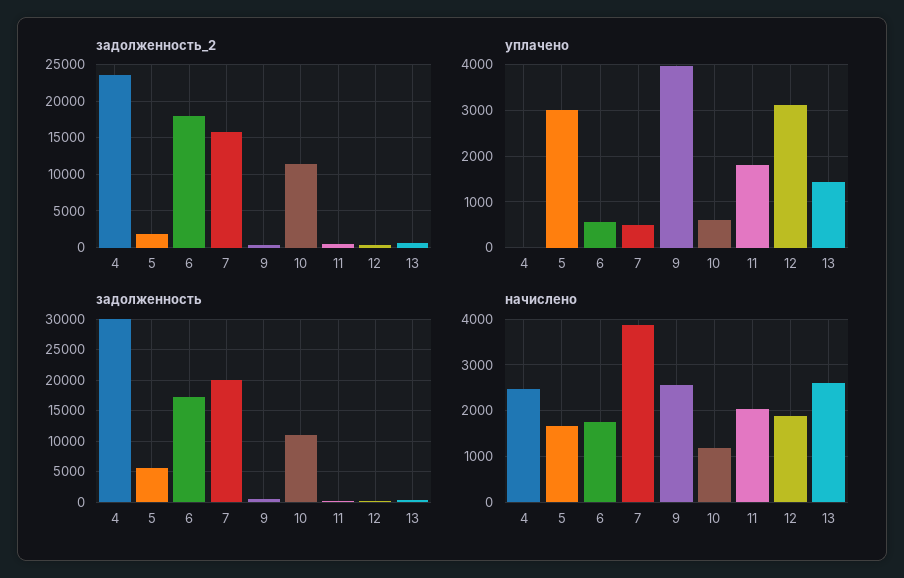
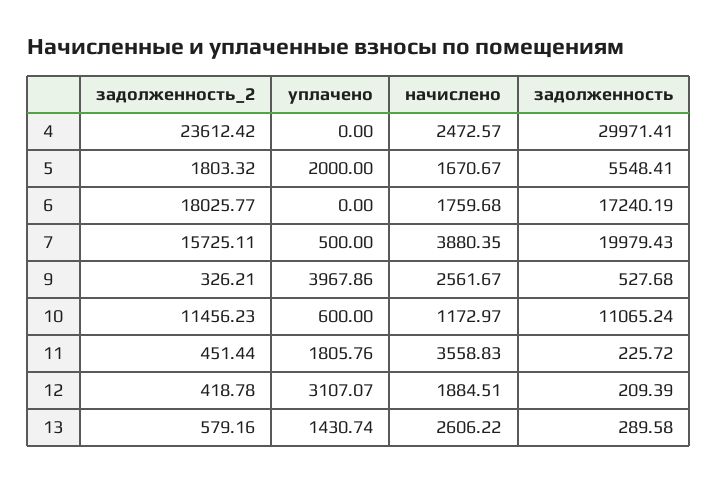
  {
    "задолженность_2": {
      "4": 23612.42,
      "5": 1803.32,
      "6": 18025.77,
      "7": 15725.11,
      "9": 326.21,
      "10": 11456.23,
      "11": 451.44,
      "12": 418.78,
      "13": 579.16
    },
    "уплачено": {
      "4": 0,
-     "5": 3000,
+     "5": 2000,
-     "6": 600,
+     "6": 0,
      "7": 500,
      "9": 3967.86,
      "10": 600,
      "11": 1805.76,
      "12": 3107.07,
      "13": 1430.74
    },
    "задолженность": {
      "4": 29971.41,
      "5": 5548.41,
      "6": 17240.19,
      "7": 19979.43,
      "9": 527.68,
      "10": 11065.24,
      "11": 225.72,
      "12": 209.39,
      "13": 289.58
    },
    "начислено": {
      "4": 2472.57,
      "5": 1670.67,
      "6": 1759.68,
      "7": 3880.35,
      "9": 2561.67,
      "10": 1172.97,
-     "11": 2000,
+     "11": 3558.83,
      "12": 1884.51,
      "13": 2606.22
    }
  }

